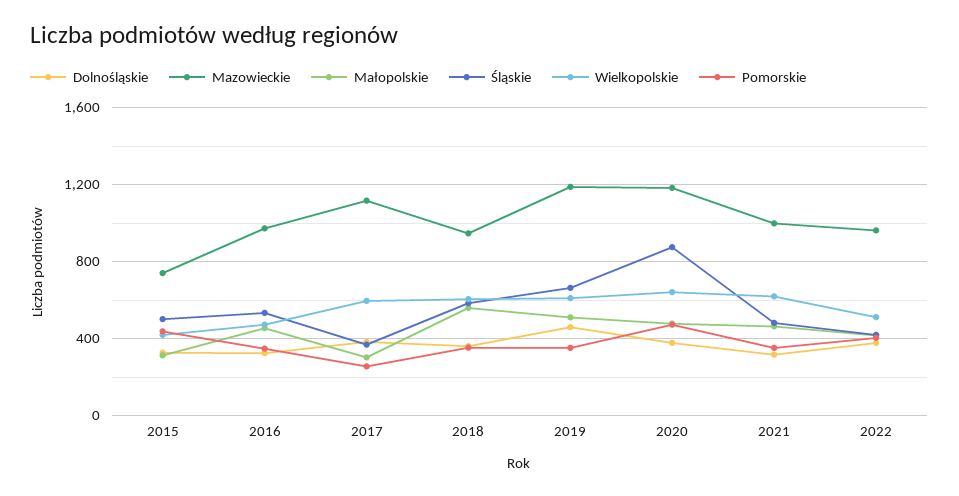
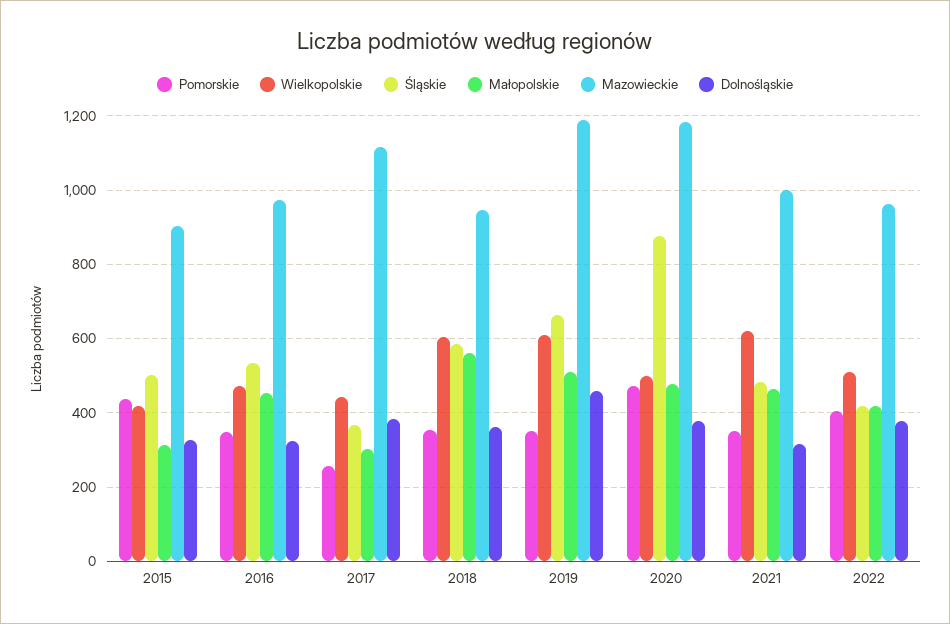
  {
    "Dolnośląskie": {
      "2015": 320,
      "2016": 320,
      "2017": 380,
      "2018": 360,
      "2019": 460,
      "2020": 380,
      "2021": 320,
      "2022": 380
    },
    "Mazowieckie": {
-     "2015": 750,
+     "2015": 900,
      "2016": 980,
      "2017": 1120,
      "2018": 940,
      "2019": 1180,
      "2020": 1180,
      "2021": 1000,
      "2022": 960
    },
    "Małopolskie": {
      "2015": 320,
      "2016": 460,
      "2017": 300,
      "2018": 560,
      "2019": 520,
      "2020": 480,
      "2021": 460,
      "2022": 420
    },
    "Śląskie": {
      "2015": 500,
      "2016": 540,
      "2017": 360,
      "2018": 580,
      "2019": 660,
      "2020": 880,
      "2021": 480,
      "2022": 420
    },
    "Wielkopolskie": {
      "2015": 420,
      "2016": 480,
-     "2017": 600,
+     "2017": 440,
      "2018": 600,
      "2019": 620,
-     "2020": 650,
+     "2020": 500,
      "2021": 620,
      "2022": 520
    },
    "Pomorskie": {
      "2015": 440,
      "2016": 340,
      "2017": 260,
      "2018": 360,
      "2019": 360,
      "2020": 480,
      "2021": 360,
      "2022": 400
    }
  }

